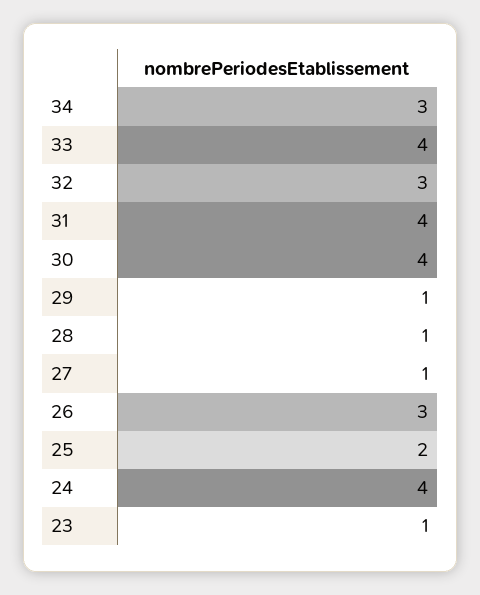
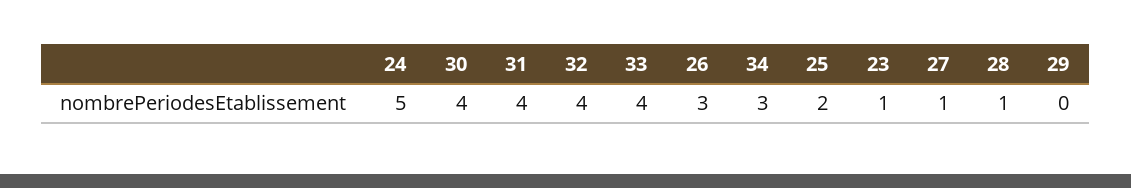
  {
    "34": 3,
    "33": 4,
-   "32": 3,
+   "32": 4,
    "31": 4,
    "30": 4,
-   "29": 1,
+   "29": 0,
    "28": 1,
    "27": 1,
    "26": 3,
    "25": 2,
-   "24": 4,
+   "24": 5,
    "23": 1
  }

